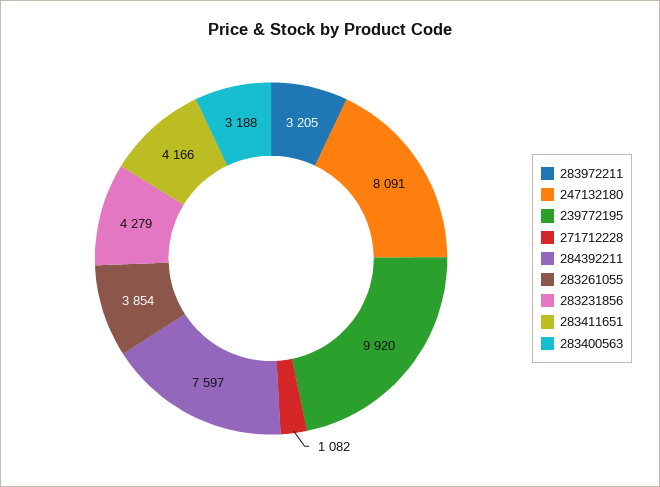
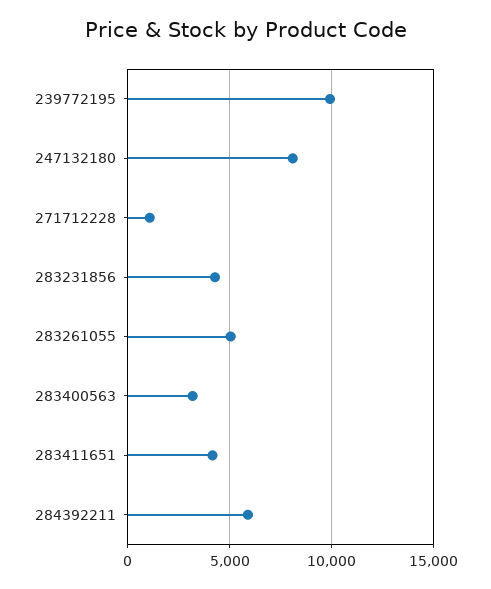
  {
-   "283972211": 3205,
    "247132180": 8091,
    "239772195": 9920,
    "271712228": 1082,
-   "284392211": 7597,
+   "284392211": 6000,
-   "283261055": 3854,
+   "283261055": 5000,
    "283231856": 4279,
    "283411651": 4166,
    "283400563": 3188
  }

